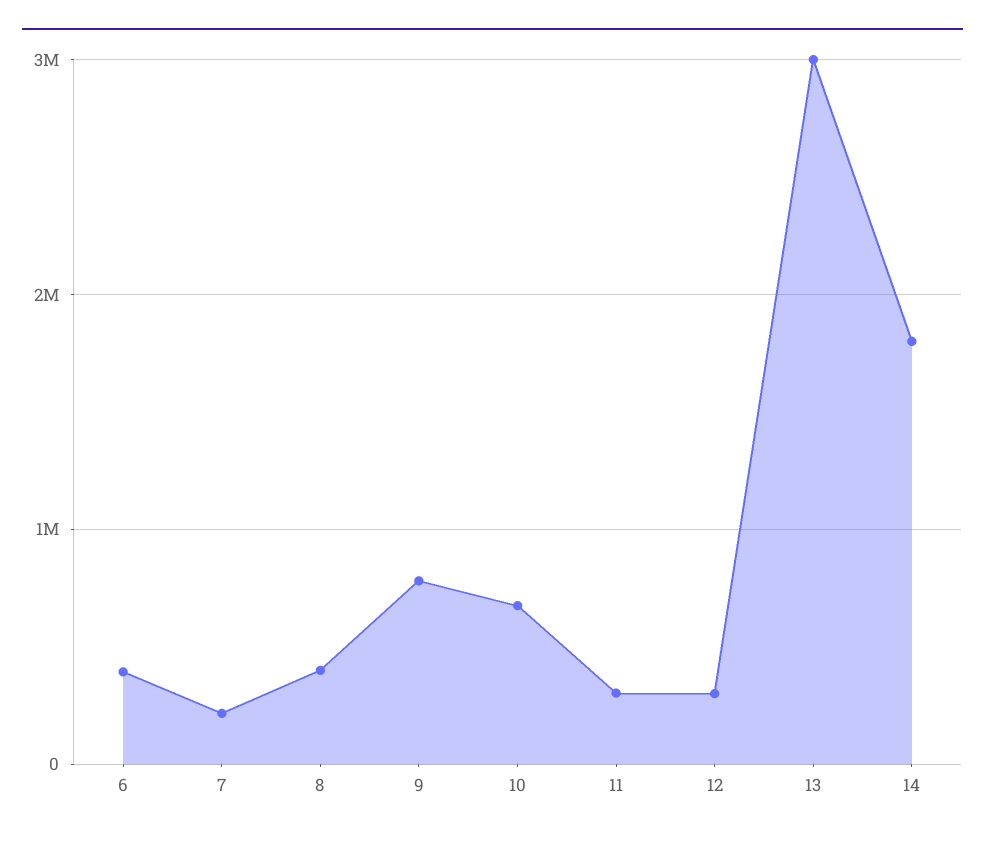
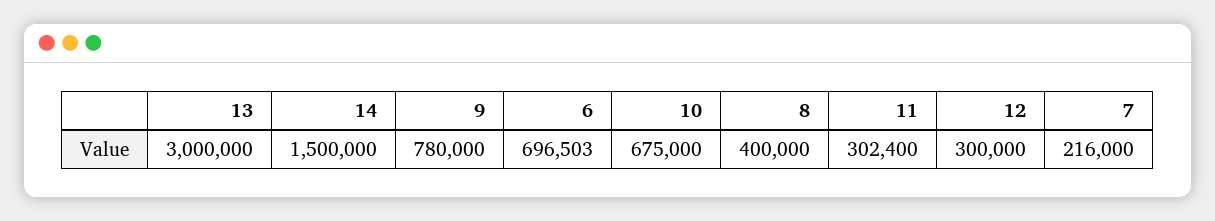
  {
-   "6": 400000,
+   "6": 696503,
    "7": 216000,
    "8": 400000,
    "9": 780000,
    "10": 675000,
    "11": 302400,
    "12": 300000,
    "13": 3000000,
-   "14": 1800000
+   "14": 1500000
  }

